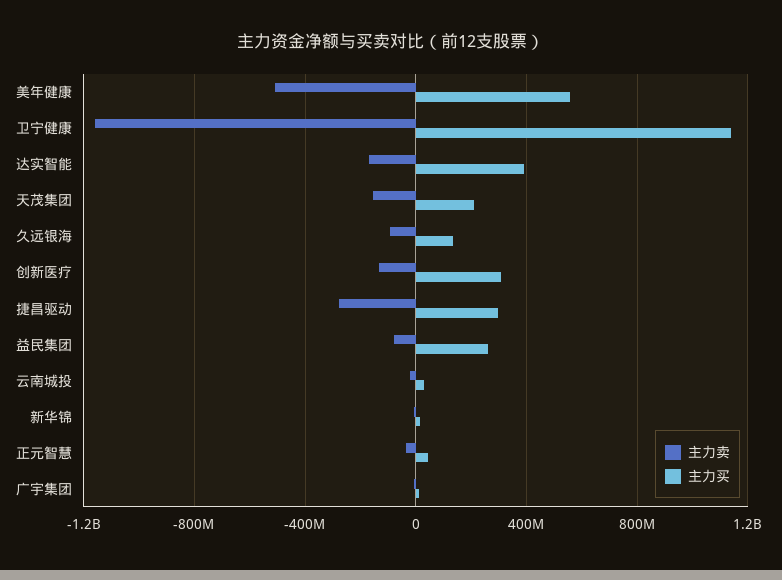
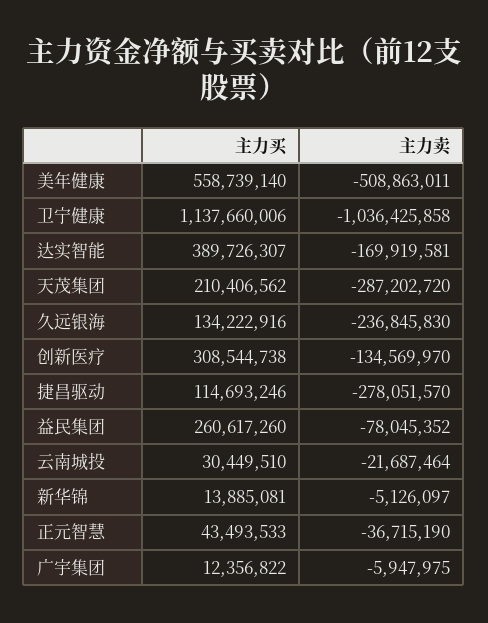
  {
    "主力卖": {
      "美年健康": -508863011,
-     "卫宁健康": -1150000000,
+     "卫宁健康": -1036425858,
      "达实智能": -169919581,
-     "天茂集团": -150000000,
+     "天茂集团": -287202720,
-     "久远银海": -100000000,
+     "久远银海": -236845830,
      "创新医疗": -134569970,
      "捷昌驱动": -278051570,
      "益民集团": -78045352,
      "云南城投": -21687464,
      "新华锦": -5126097,
      "正元智慧": -36715190,
      "广宇集团": -5947975
    },
    "主力买": {
      "美年健康": 558739140,
      "卫宁健康": 1137660006,
      "达实智能": 389726307,
      "天茂集团": 210406562,
      "久远银海": 134222916,
      "创新医疗": 308544738,
-     "捷昌驱动": 300000000,
+     "捷昌驱动": 114693246,
      "益民集团": 260617260,
      "云南城投": 30449510,
      "新华锦": 13885081,
      "正元智慧": 43493533,
      "广宇集团": 12356822
    }
  }

